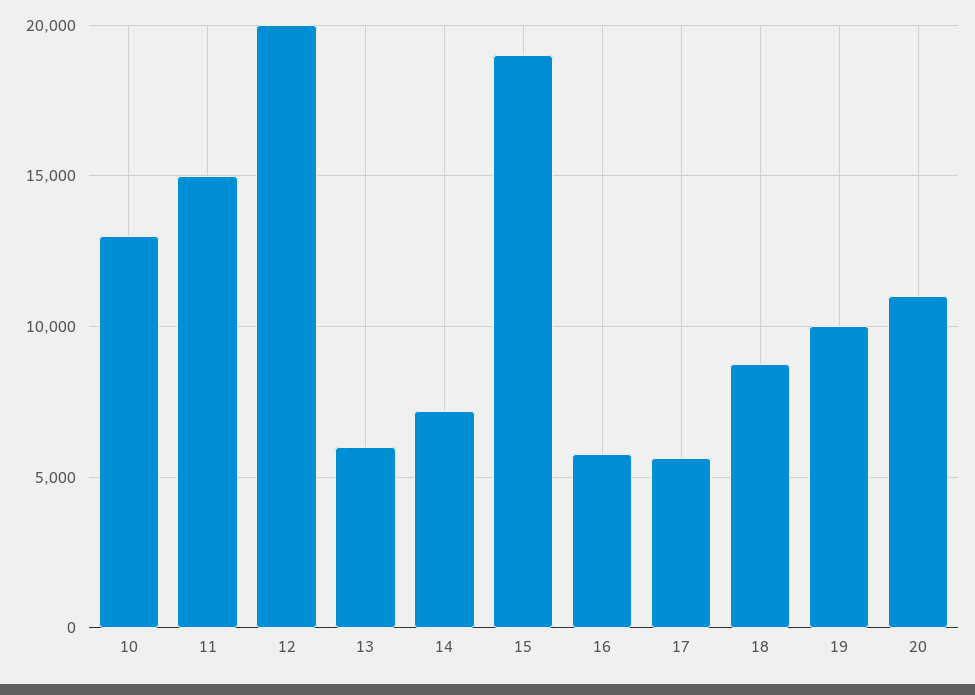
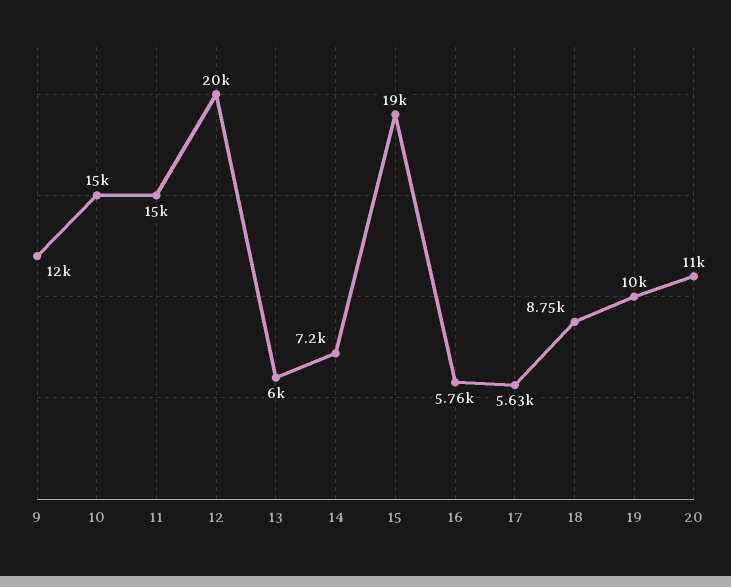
  {
-   "10": 13000,
+   "10": 15000,
    "11": 15000,
    "12": 20000,
    "13": 6000,
    "14": 7200,
    "15": 19000,
    "16": 5760,
    "17": 5630,
    "18": 8750,
    "19": 10000,
-   "20": 11000
+   "20": 11000,
+   "9": 12000
  }

